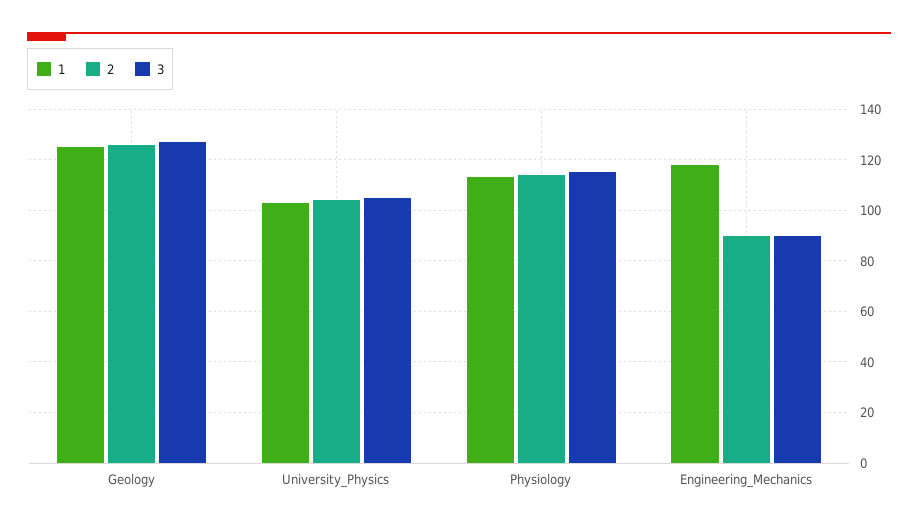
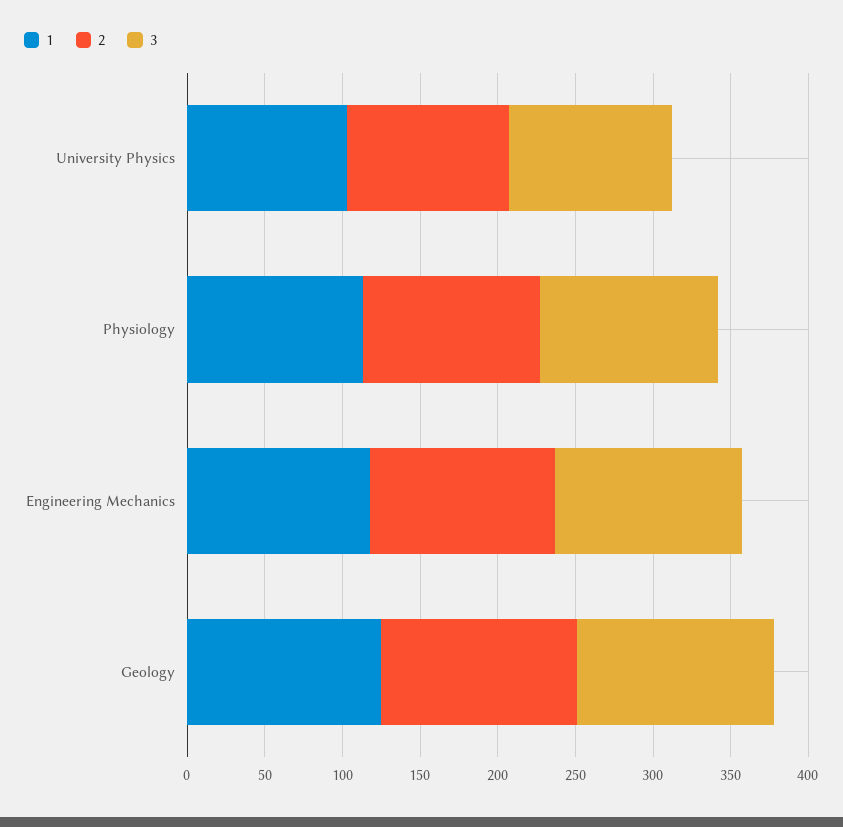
  {
    "1": {
      "Geology": 125,
      "University_Physics": 105,
      "Physiology": 115,
      "Engineering_Mechanics": 120
    },
    "2": {
      "Geology": 125,
      "University_Physics": 105,
      "Physiology": 115,
-     "Engineering_Mechanics": 90
+     "Engineering_Mechanics": 120
    },
    "3": {
      "Geology": 125,
      "University_Physics": 105,
      "Physiology": 115,
-     "Engineering_Mechanics": 90
+     "Engineering_Mechanics": 120
    }
  }

